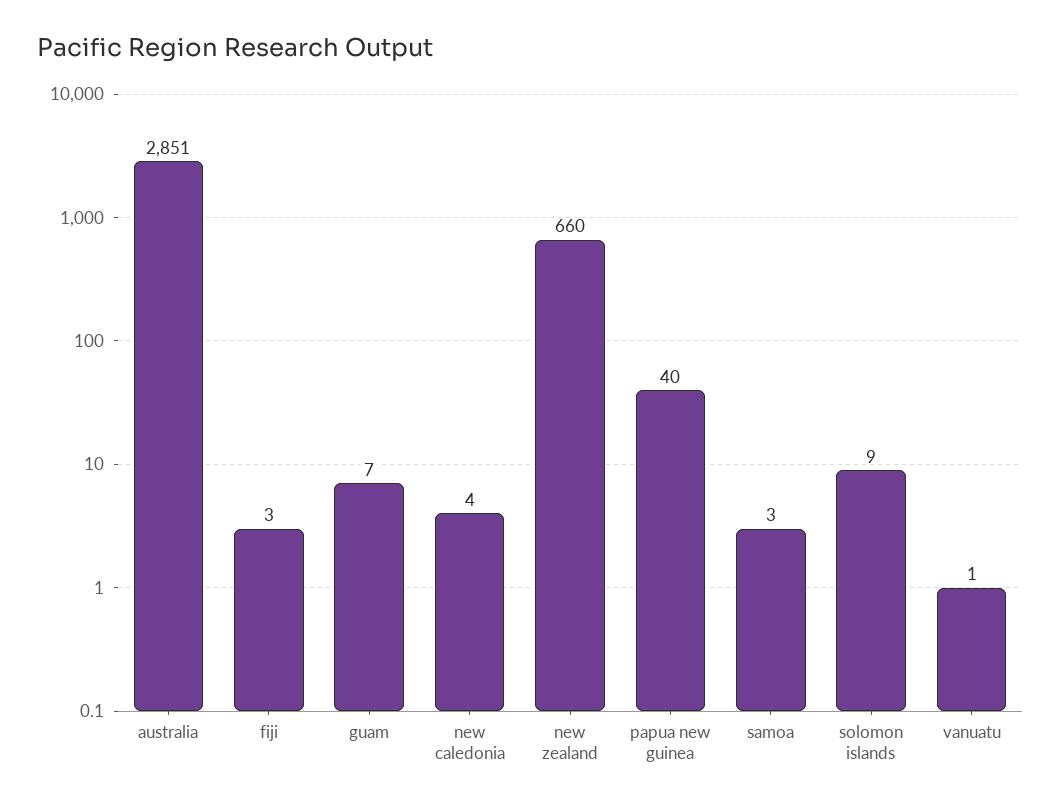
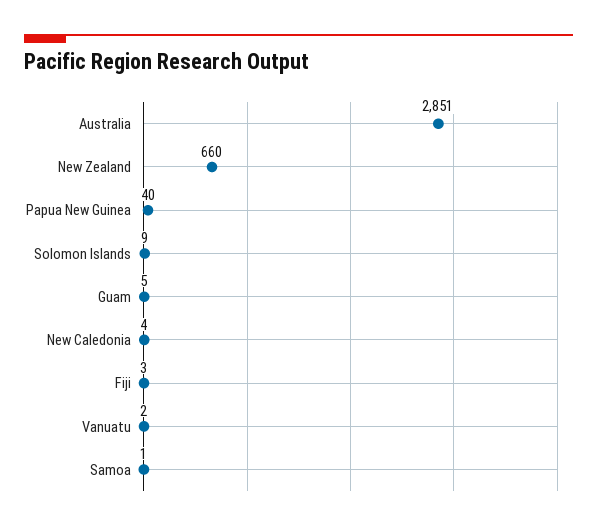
  {
    "australia": 2851,
    "fiji": 3,
-   "guam": 7,
+   "guam": 5,
    "new caledonia": 4,
    "new zealand": 660,
    "papua new guinea": 40,
-   "samoa": 3,
+   "samoa": 1,
    "solomon islands": 9,
-   "vanuatu": 1
+   "vanuatu": 2
  }

